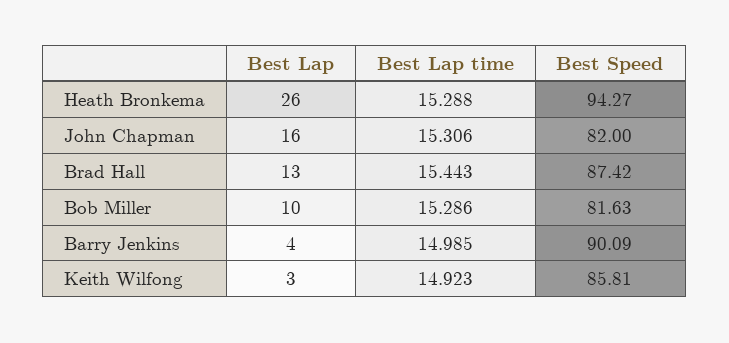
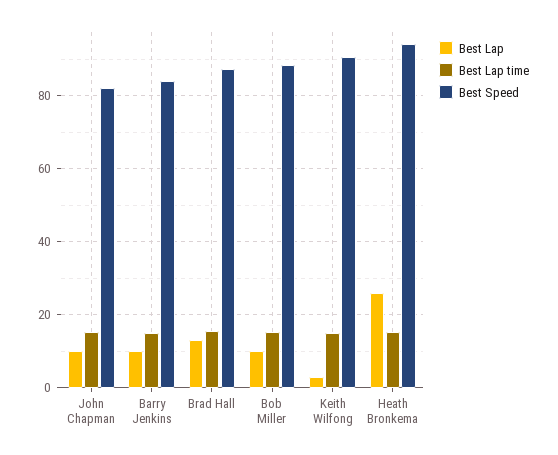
  {
    "Best Lap": {
      "Heath Bronkema": 26,
-     "John Chapman": 16,
+     "John Chapman": 10,
      "Brad Hall": 13,
      "Bob Miller": 10,
-     "Barry Jenkins": 4,
+     "Barry Jenkins": 10,
      "Keith Wilfong": 3
    },
    "Best Lap time": {
      "Heath Bronkema": 15.288,
      "John Chapman": 15.306,
      "Brad Hall": 15.443,
      "Bob Miller": 15.286,
      "Barry Jenkins": 14.985,
      "Keith Wilfong": 14.923
    },
    "Best Speed": {
      "Heath Bronkema": 94.27,
      "John Chapman": 82,
      "Brad Hall": 87.42,
-     "Bob Miller": 81.63,
+     "Bob Miller": 88,
-     "Barry Jenkins": 90.09,
+     "Barry Jenkins": 84,
-     "Keith Wilfong": 85.81
+     "Keith Wilfong": 90
    }
  }

